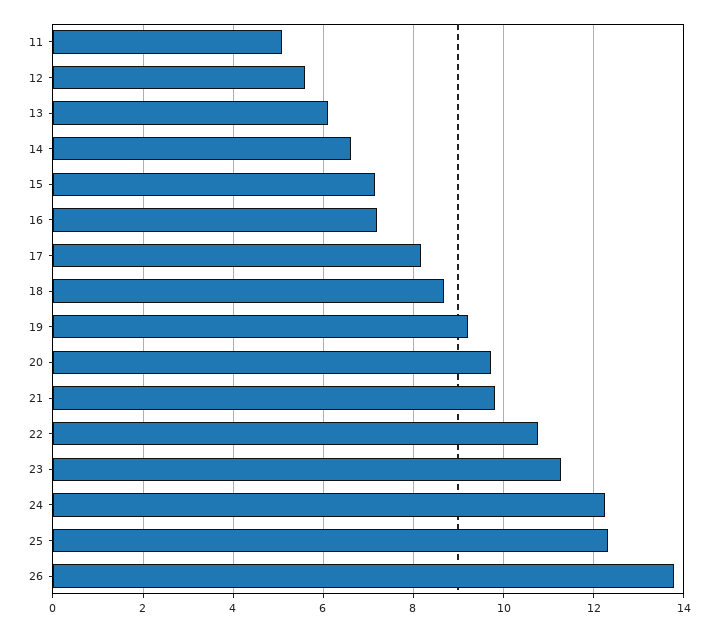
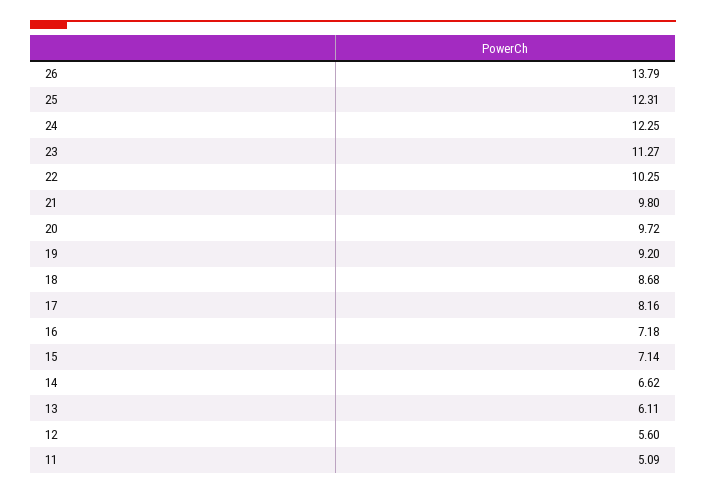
  {
    "11": 5.09,
    "12": 5.6,
    "13": 6.11,
    "14": 6.62,
    "15": 7.14,
    "16": 7.18,
    "17": 8.16,
    "18": 8.68,
    "19": 9.2,
    "20": 9.72,
    "21": 9.8,
-   "22": 10.8,
+   "22": 10.25,
    "23": 11.27,
    "24": 12.25,
    "25": 12.31,
    "26": 13.79
  }

